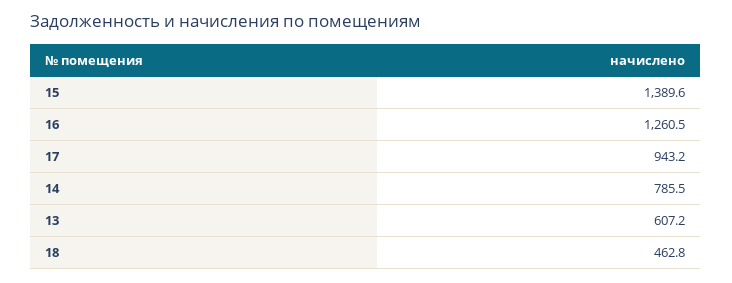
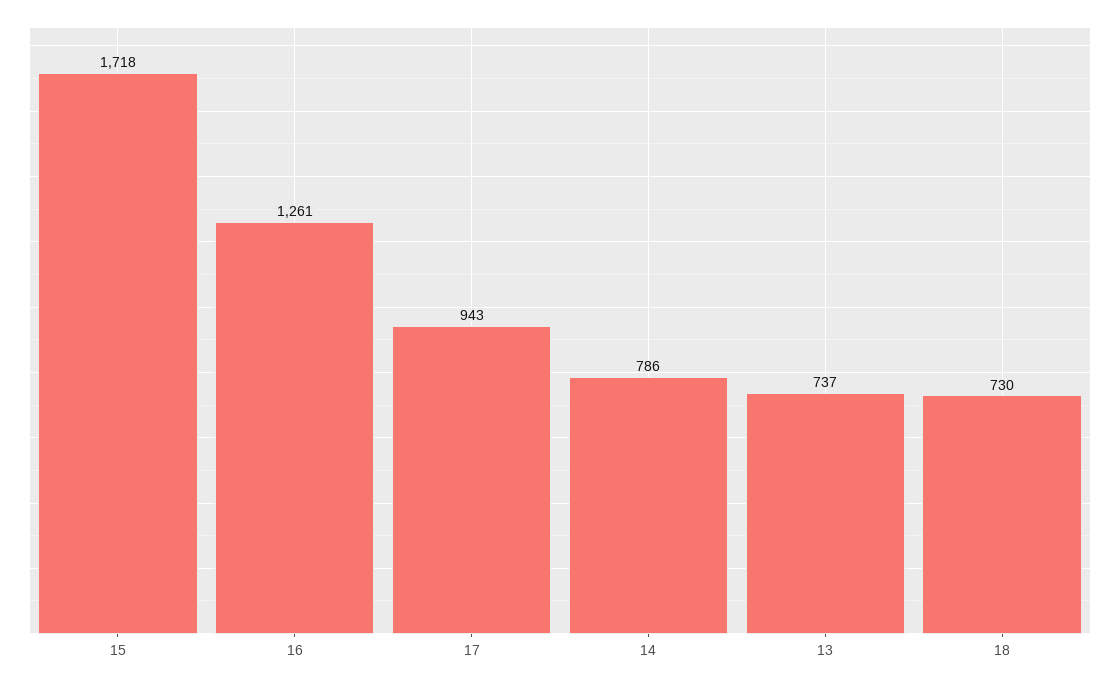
  {
-   "15": 1389.6,
+   "15": 1718,
    "16": 1260.5,
    "17": 943.2,
    "14": 785.5,
-   "13": 607.2,
+   "13": 737,
-   "18": 462.8
+   "18": 730
  }

